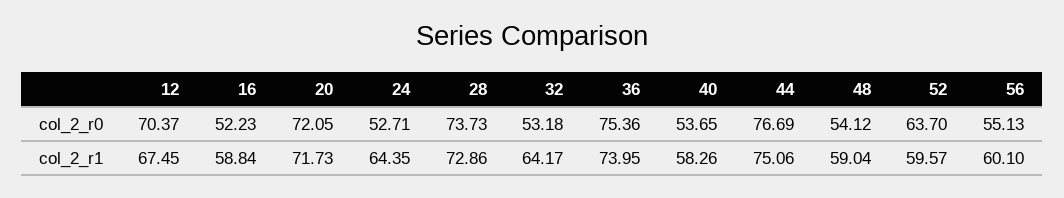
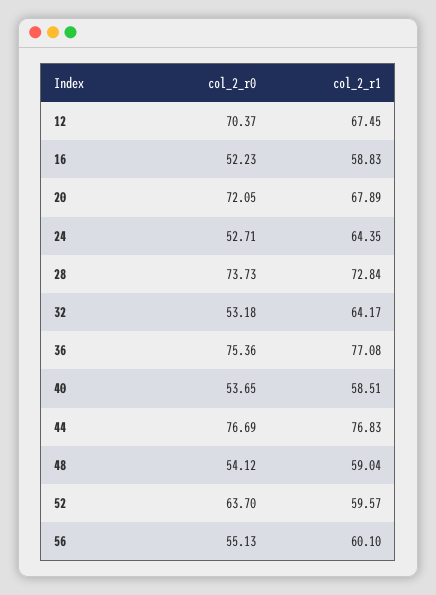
  {
    "12": {
      "col_2_r0": 70.37,
      "col_2_r1": 67.45
    },
    "16": {
      "col_2_r0": 52.23,
-     "col_2_r1": 58.84
+     "col_2_r1": 58.83
    },
    "20": {
      "col_2_r0": 72.05,
-     "col_2_r1": 71.73
+     "col_2_r1": 67.89
    },
    "24": {
      "col_2_r0": 52.71,
      "col_2_r1": 64.35
    },
    "28": {
      "col_2_r0": 73.73,
-     "col_2_r1": 72.86
+     "col_2_r1": 72.84
    },
    "32": {
      "col_2_r0": 53.18,
      "col_2_r1": 64.17
    },
    "36": {
      "col_2_r0": 75.36,
-     "col_2_r1": 73.95
+     "col_2_r1": 77.08
    },
    "40": {
      "col_2_r0": 53.65,
-     "col_2_r1": 58.26
+     "col_2_r1": 58.51
    },
    "44": {
      "col_2_r0": 76.69,
-     "col_2_r1": 75.06
+     "col_2_r1": 76.83
    },
    "48": {
      "col_2_r0": 54.12,
      "col_2_r1": 59.04
    },
    "52": {
      "col_2_r0": 63.7,
      "col_2_r1": 59.57
    },
    "56": {
      "col_2_r0": 55.13,
      "col_2_r1": 60.1
    }
  }

